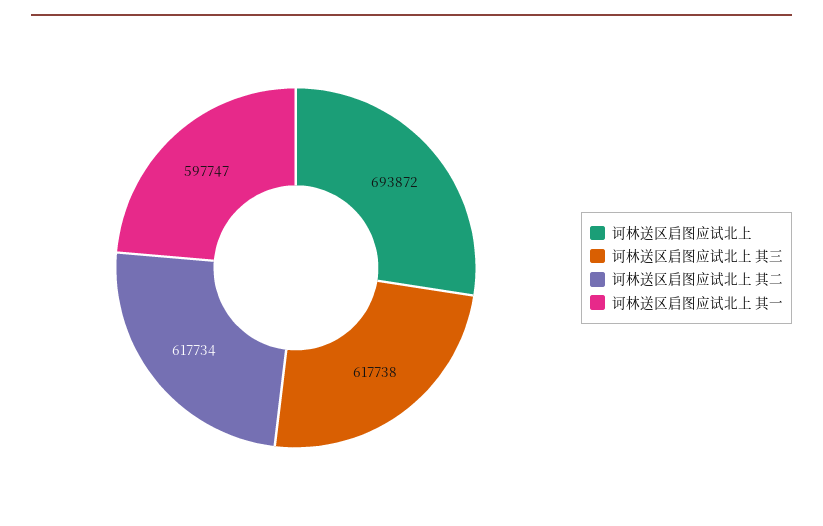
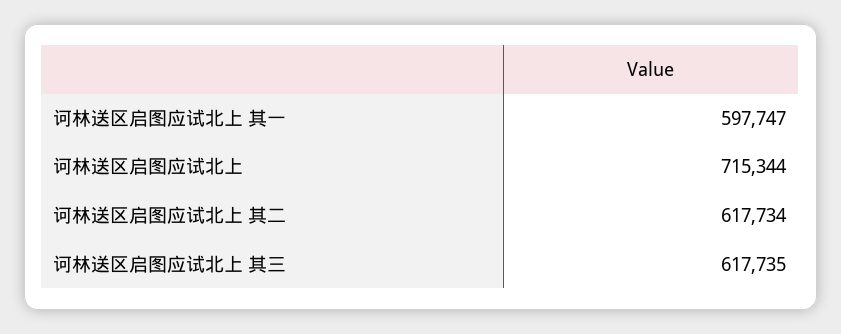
  {
-   "诃林送区启图应试北上": 693872,
+   "诃林送区启图应试北上": 715344,
-   "诃林送区启图应试北上 其三": 617738,
+   "诃林送区启图应试北上 其三": 617735,
    "诃林送区启图应试北上 其二": 617734,
    "诃林送区启图应试北上 其一": 597747
  }

